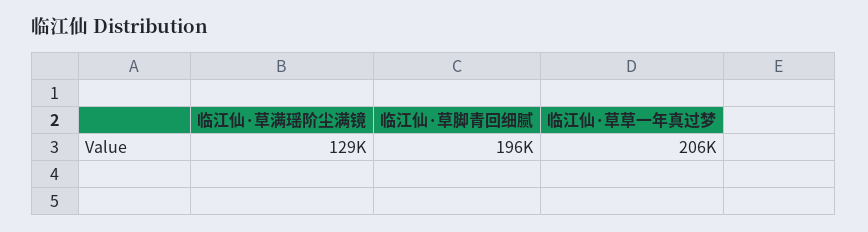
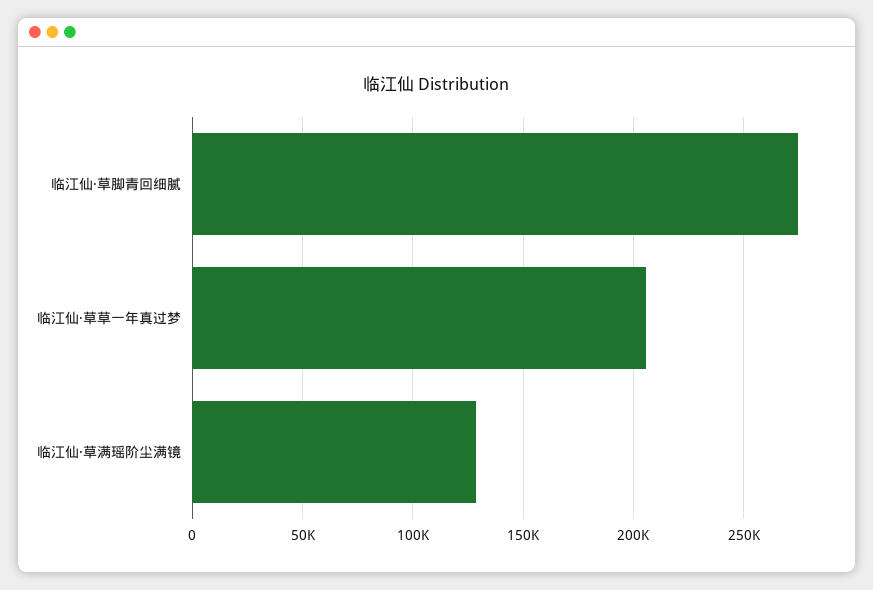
  {
    "临江仙·草满瑶阶尘满镜": 129000,
-   "临江仙·草脚青回细腻": 196000,
+   "临江仙·草脚青回细腻": 275000,
    "临江仙·草草一年真过梦": 206000
  }

